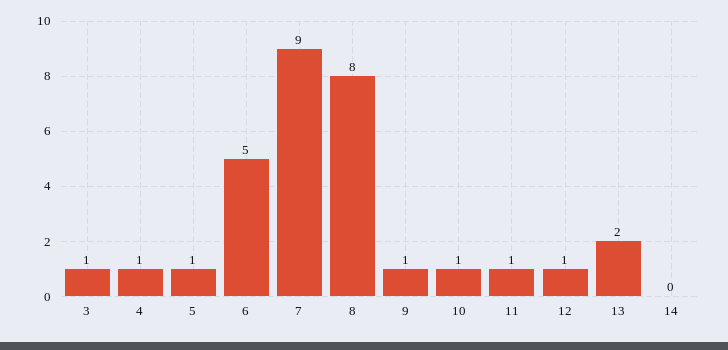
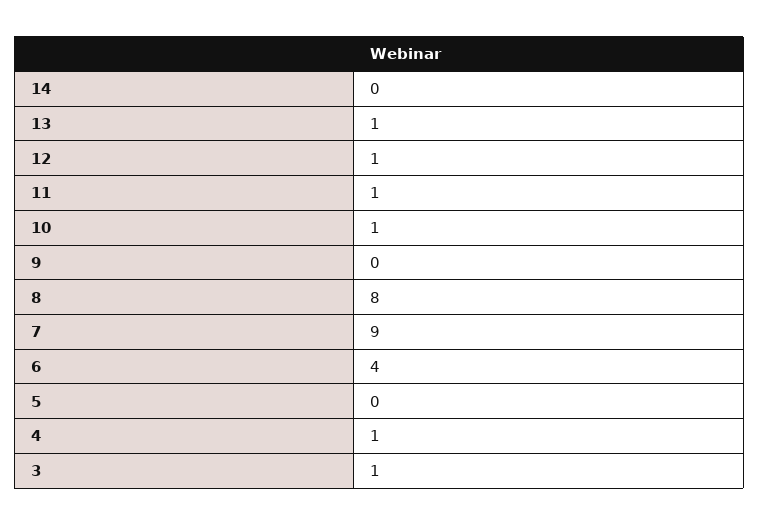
  {
    "3": 1,
    "4": 1,
-   "5": 1,
+   "5": 0,
-   "6": 5,
+   "6": 4,
    "7": 9,
    "8": 8,
-   "9": 1,
+   "9": 0,
    "10": 1,
    "11": 1,
    "12": 1,
-   "13": 2,
+   "13": 1,
    "14": 0
  }

